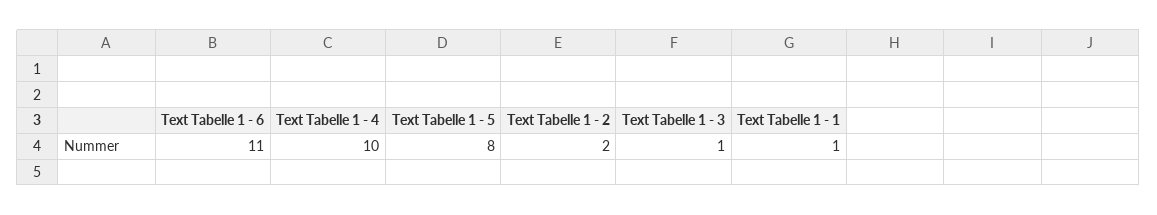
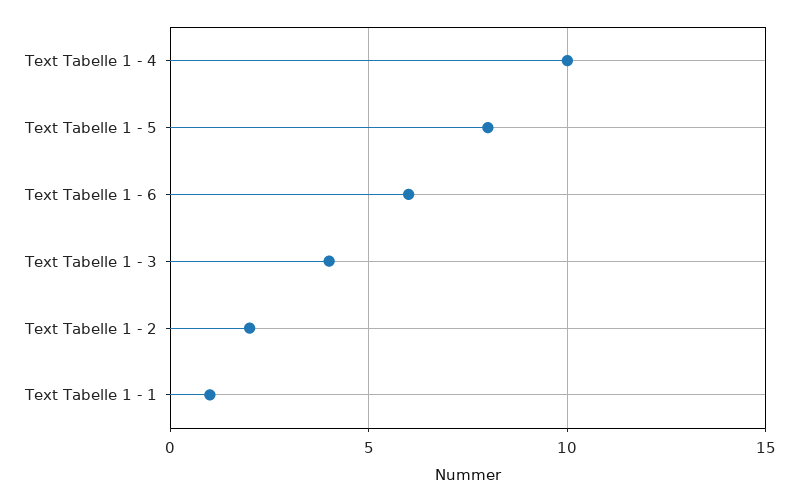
  {
-   "Text Tabelle 1 - 6": 11,
+   "Text Tabelle 1 - 6": 6,
    "Text Tabelle 1 - 4": 10,
    "Text Tabelle 1 - 5": 8,
    "Text Tabelle 1 - 2": 2,
-   "Text Tabelle 1 - 3": 1,
+   "Text Tabelle 1 - 3": 4,
    "Text Tabelle 1 - 1": 1
  }

